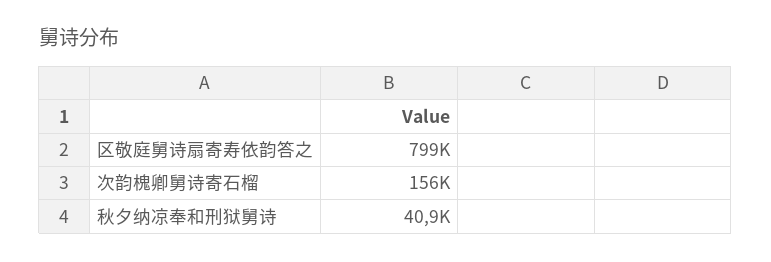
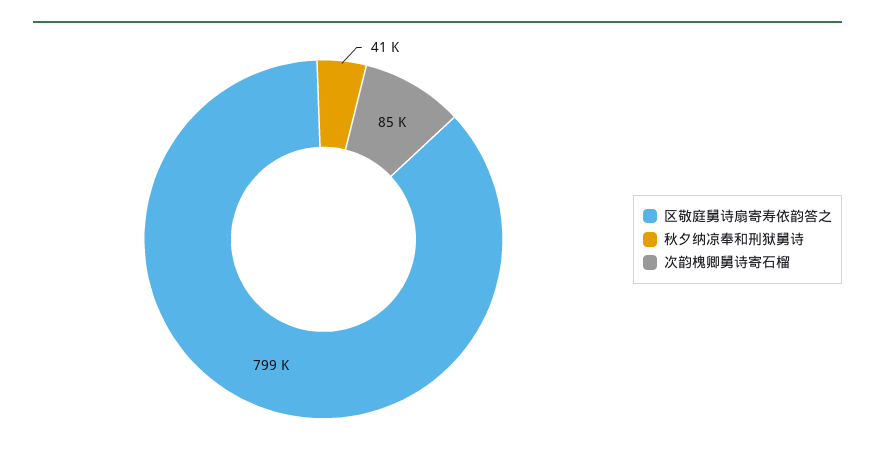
  {
    "区敬庭舅诗扇寄寿依韵答之": 799000,
-   "次韵槐卿舅诗寄石榴": 156000,
+   "次韵槐卿舅诗寄石榴": 85000,
    "秋夕纳凉奉和刑狱舅诗": 40900
  }

